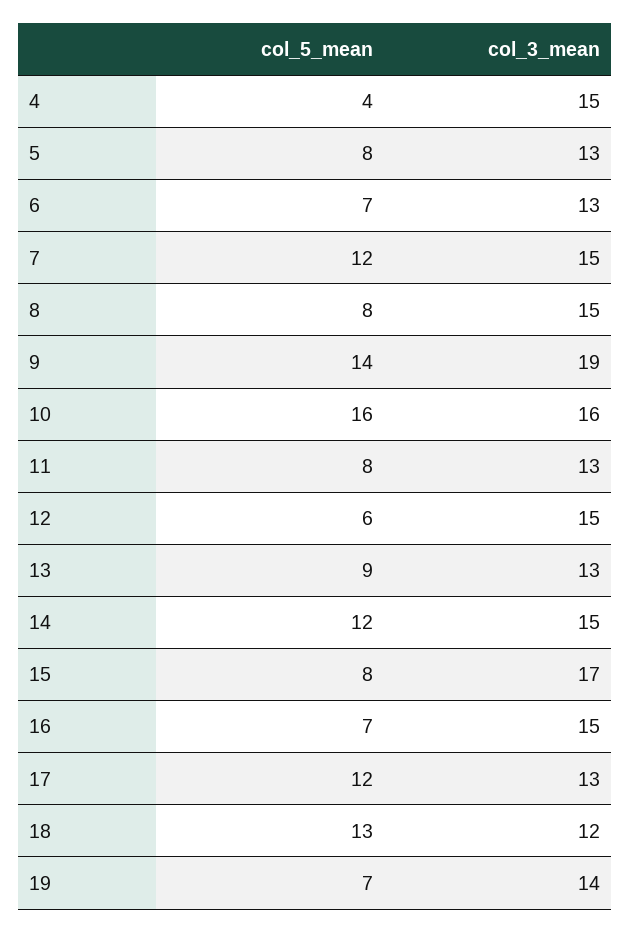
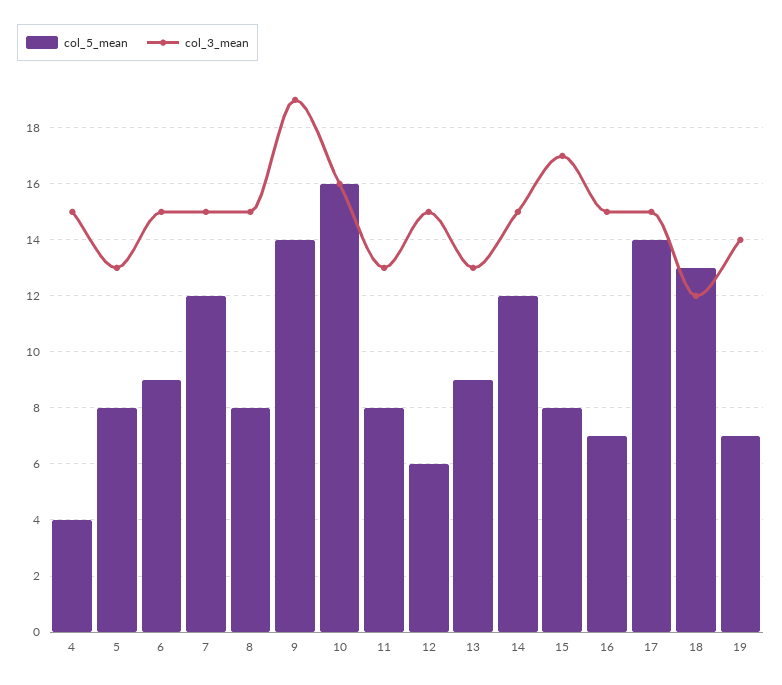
  {
    "col_5_mean": {
      "4": 4,
      "5": 8,
-     "6": 7,
+     "6": 9,
      "7": 12,
      "8": 8,
      "9": 14,
      "10": 16,
      "11": 8,
      "12": 6,
      "13": 9,
      "14": 12,
      "15": 8,
      "16": 7,
-     "17": 12,
+     "17": 14,
      "18": 13,
      "19": 7
    },
    "col_3_mean": {
      "4": 15,
      "5": 13,
-     "6": 13,
+     "6": 15,
      "7": 15,
      "8": 15,
      "9": 19,
      "10": 16,
      "11": 13,
      "12": 15,
      "13": 13,
      "14": 15,
      "15": 17,
      "16": 15,
-     "17": 13,
+     "17": 15,
      "18": 12,
      "19": 14
    }
  }

